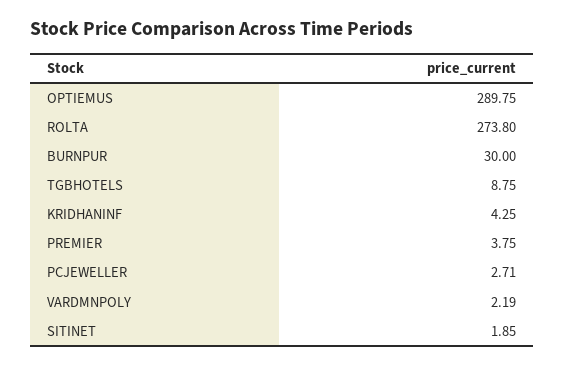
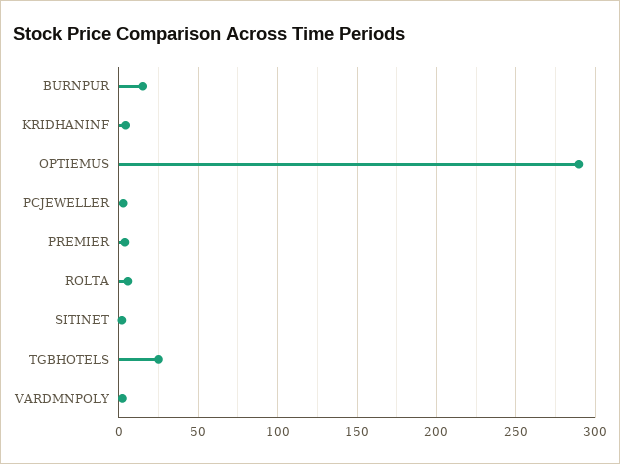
  {
    "OPTIEMUS": 289.75,
-   "ROLTA": 273.8,
+   "ROLTA": 5,
-   "BURNPUR": 30,
+   "BURNPUR": 15,
-   "TGBHOTELS": 8.75,
+   "TGBHOTELS": 25,
    "KRIDHANINF": 4.25,
    "PREMIER": 3.75,
    "PCJEWELLER": 2.71,
    "VARDMNPOLY": 2.19,
    "SITINET": 1.85
  }

